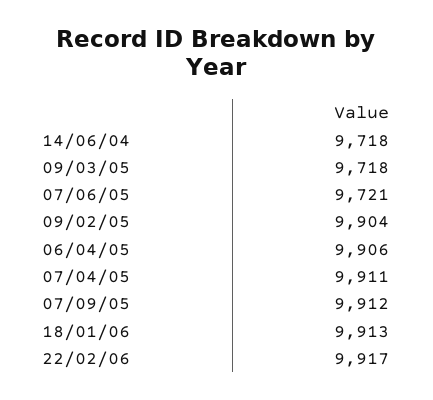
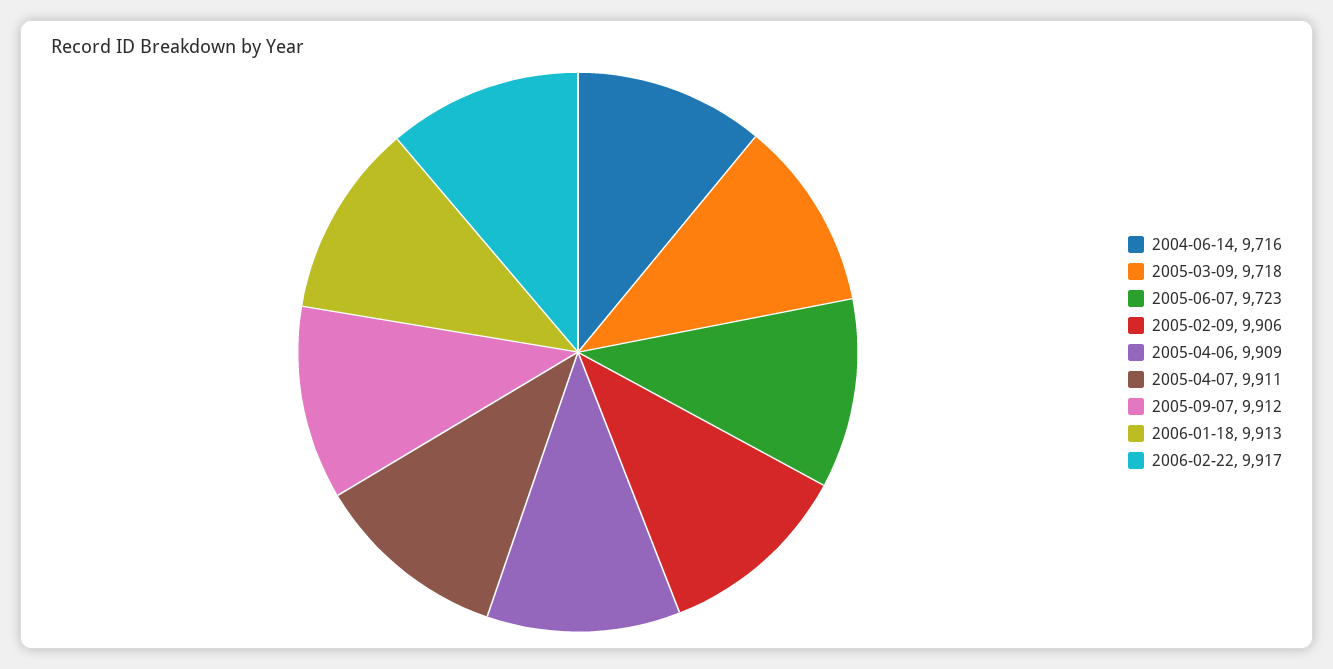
  {
-   "14/06/04": 9718,
+   "14/06/04": 9716,
    "09/03/05": 9718,
-   "07/06/05": 9721,
+   "07/06/05": 9723,
-   "09/02/05": 9904,
+   "09/02/05": 9906,
-   "06/04/05": 9906,
+   "06/04/05": 9909,
    "07/04/05": 9911,
    "07/09/05": 9912,
    "18/01/06": 9913,
    "22/02/06": 9917
  }

